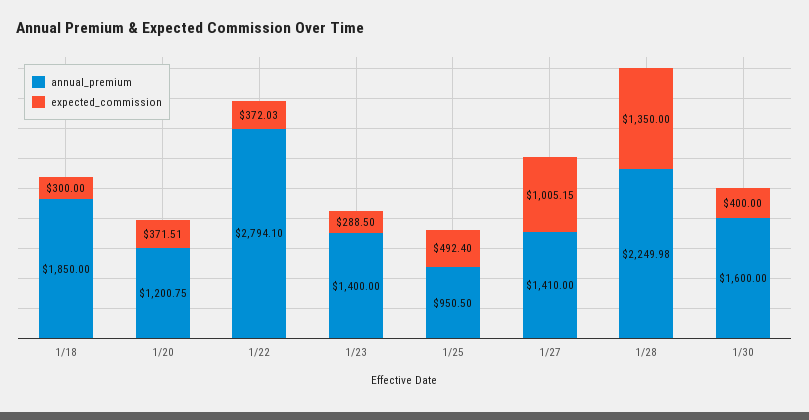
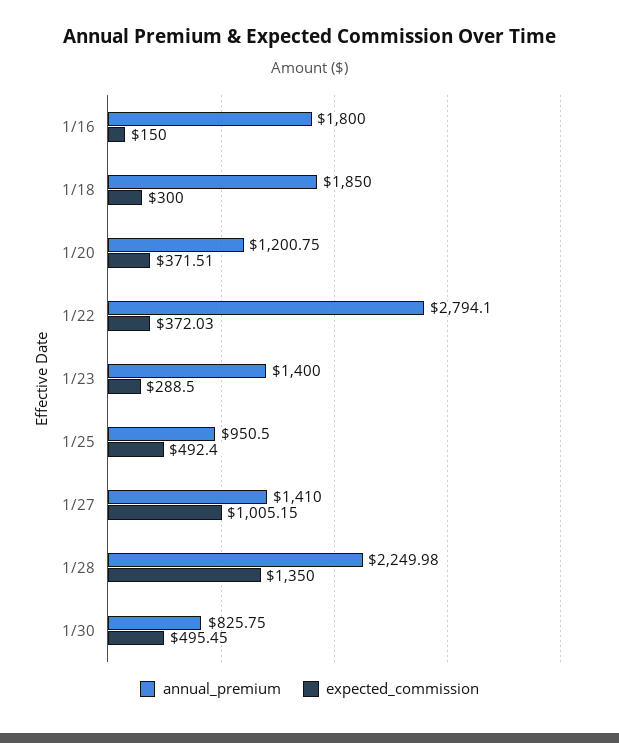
  {
    "annual_premium": {
      "1/18": 1850,
      "1/20": 1200.75,
      "1/22": 2794.1,
      "1/23": 1400,
      "1/25": 950.5,
      "1/27": 1410,
      "1/28": 2249.98,
-     "1/30": 1600
+     "1/30": 825.75,
+     "1/16": 1800
    },
    "expected_commission": {
      "1/18": 300,
      "1/20": 371.51,
      "1/22": 372.03,
      "1/23": 288.5,
      "1/25": 492.4,
      "1/27": 1005.15,
      "1/28": 1350,
-     "1/30": 400
+     "1/30": 495.45,
+     "1/16": 150
    }
  }

